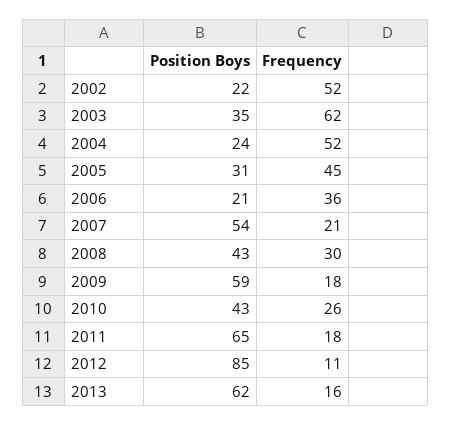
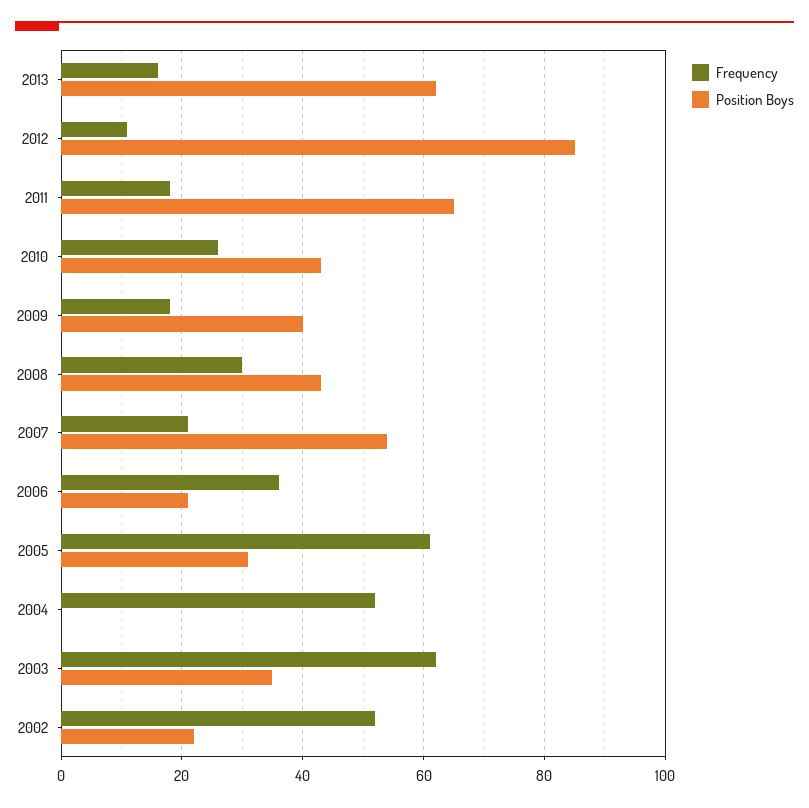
  {
    "Position Boys": {
      "2002": 22,
      "2003": 35,
-     "2004": 24,
+     "2004": 0,
      "2005": 31,
      "2006": 21,
      "2007": 54,
      "2008": 43,
-     "2009": 59,
+     "2009": 40,
      "2010": 43,
      "2011": 65,
      "2012": 85,
      "2013": 62
    },
    "Frequency": {
      "2002": 52,
      "2003": 62,
      "2004": 52,
-     "2005": 45,
+     "2005": 60,
      "2006": 36,
      "2007": 21,
      "2008": 30,
      "2009": 18,
      "2010": 26,
      "2011": 18,
      "2012": 11,
      "2013": 16
    }
  }

